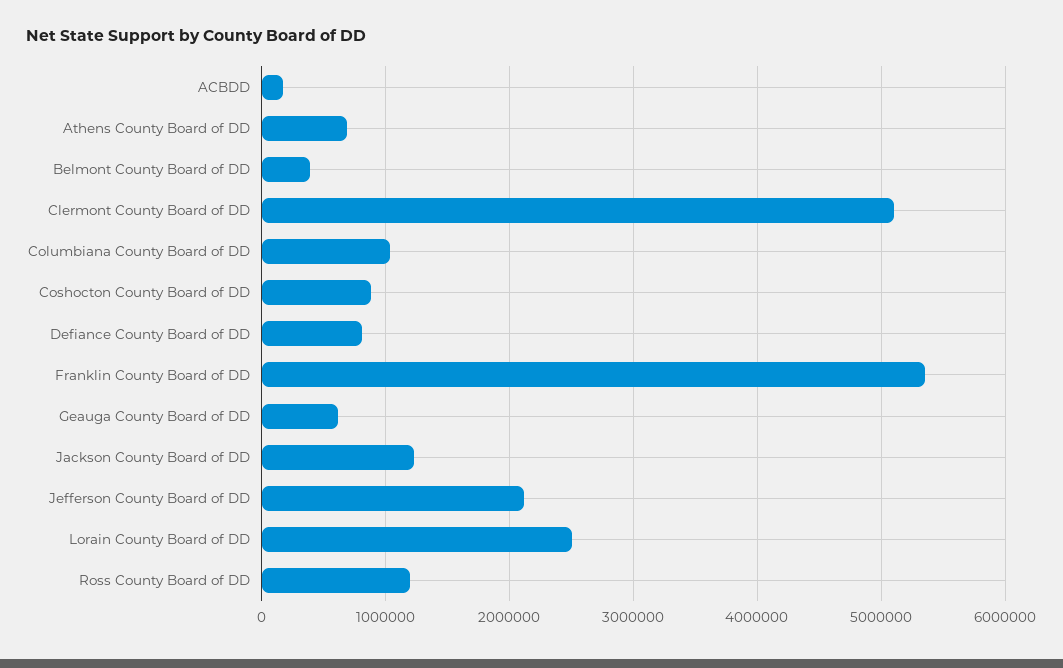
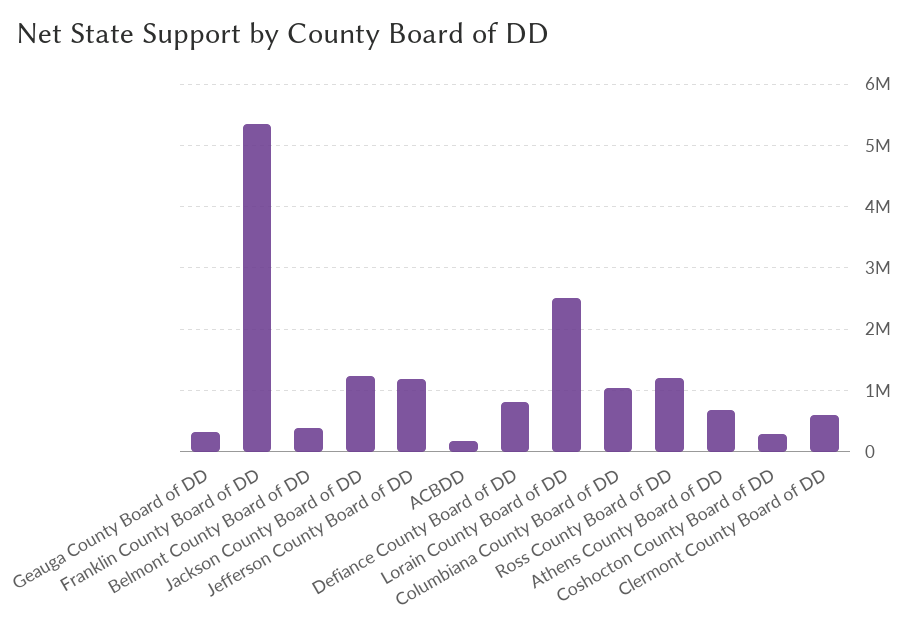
  {
    "ACBDD": 200000,
    "Athens County Board of DD": 700000,
    "Belmont County Board of DD": 400000,
-   "Clermont County Board of DD": 5100000,
+   "Clermont County Board of DD": 600000,
    "Columbiana County Board of DD": 1000000,
-   "Coshocton County Board of DD": 900000,
+   "Coshocton County Board of DD": 300000,
    "Defiance County Board of DD": 800000,
    "Franklin County Board of DD": 5400000,
-   "Geauga County Board of DD": 600000,
+   "Geauga County Board of DD": 300000,
    "Jackson County Board of DD": 1200000,
-   "Jefferson County Board of DD": 2100000,
+   "Jefferson County Board of DD": 1200000,
    "Lorain County Board of DD": 2500000,
    "Ross County Board of DD": 1200000
  }

